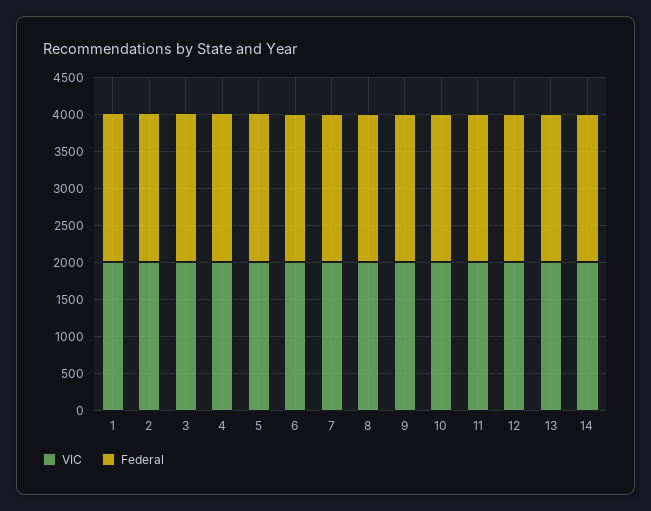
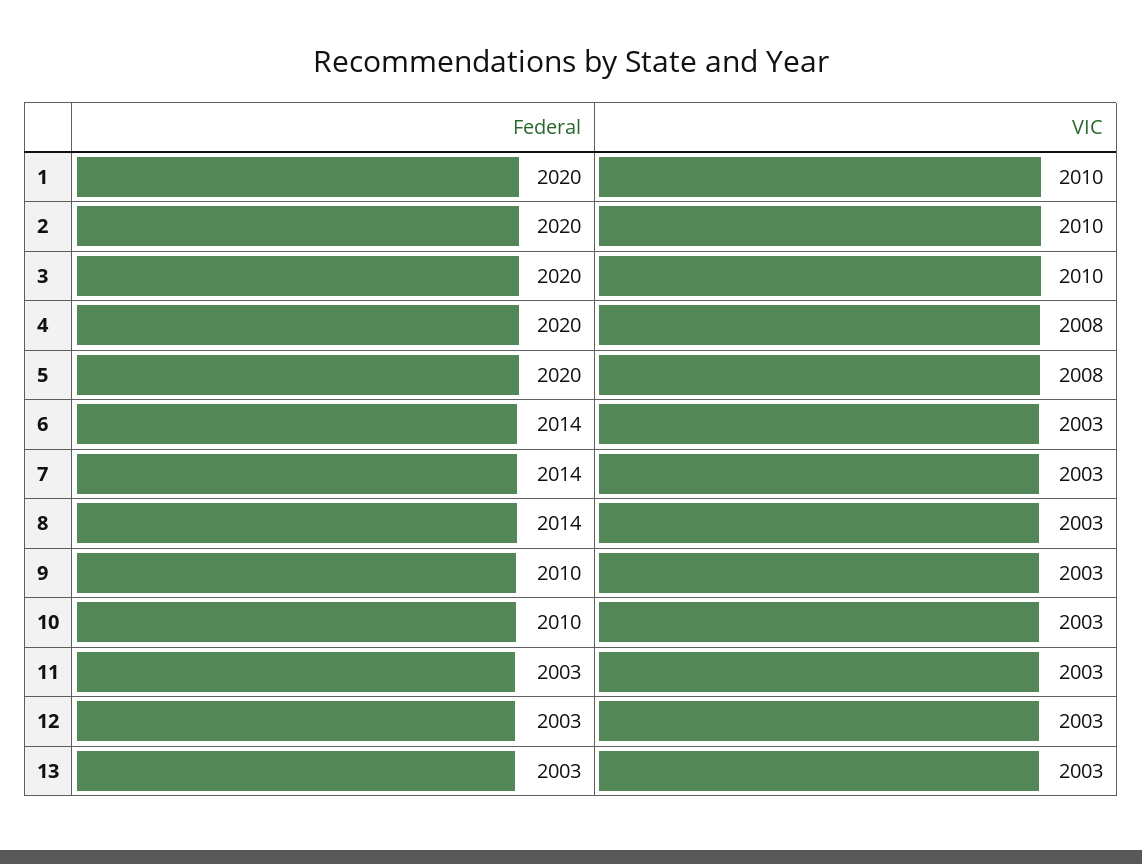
  {
    "VIC": {
      "1": 2010,
      "2": 2010,
      "3": 2010,
      "4": 2008,
      "5": 2008,
      "6": 2003,
      "7": 2003,
      "8": 2003,
      "9": 2003,
      "10": 2003,
      "11": 2003,
      "12": 2003,
-     "13": 2003,
+     "13": 2003
-     "14": 2000
    },
    "Federal": {
      "1": 2020,
      "2": 2020,
      "3": 2020,
      "4": 2020,
      "5": 2020,
      "6": 2014,
      "7": 2014,
      "8": 2014,
      "9": 2010,
      "10": 2010,
      "11": 2003,
      "12": 2003,
-     "13": 2003,
+     "13": 2003
-     "14": 2000
    }
  }

